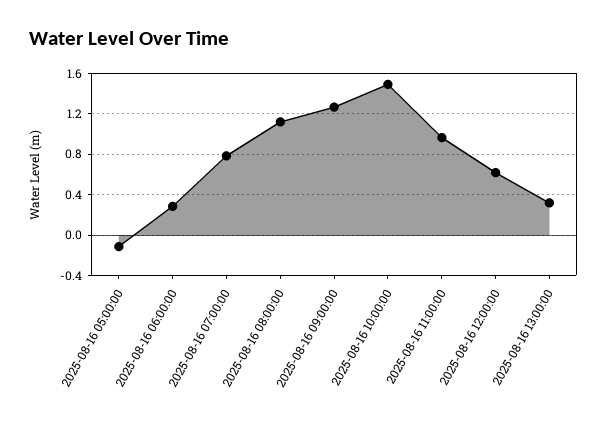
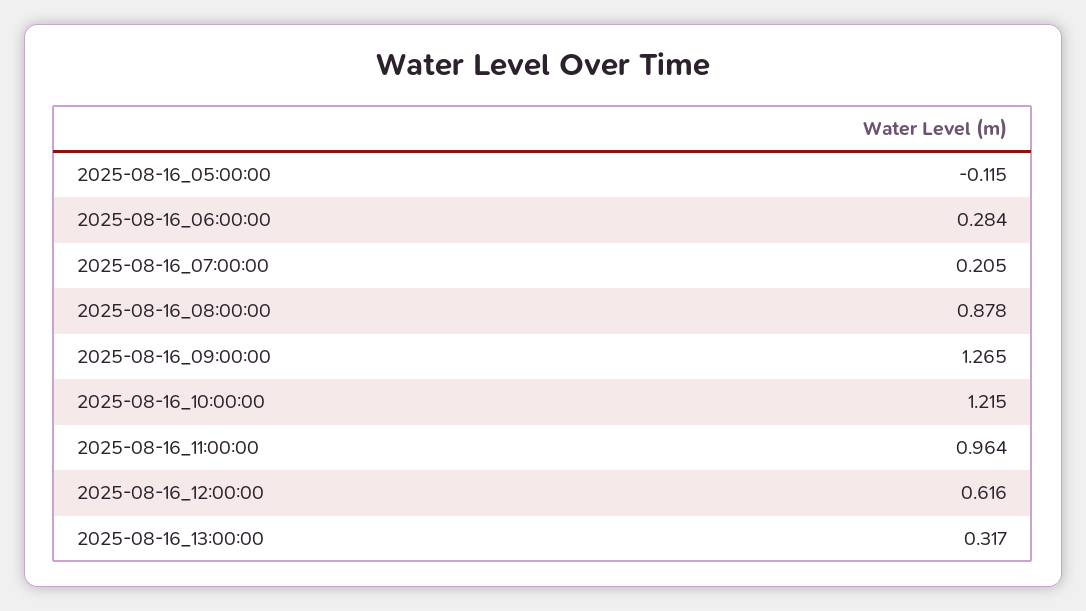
  {
    "2025-08-16 05:00:00": -0.115,
    "2025-08-16 06:00:00": 0.284,
-   "2025-08-16 07:00:00": 0.8,
+   "2025-08-16 07:00:00": 0.205,
-   "2025-08-16 08:00:00": 1.1,
+   "2025-08-16 08:00:00": 0.878,
    "2025-08-16 09:00:00": 1.265,
-   "2025-08-16 10:00:00": 1.5,
+   "2025-08-16 10:00:00": 1.215,
    "2025-08-16 11:00:00": 0.964,
    "2025-08-16 12:00:00": 0.616,
    "2025-08-16 13:00:00": 0.317
  }

